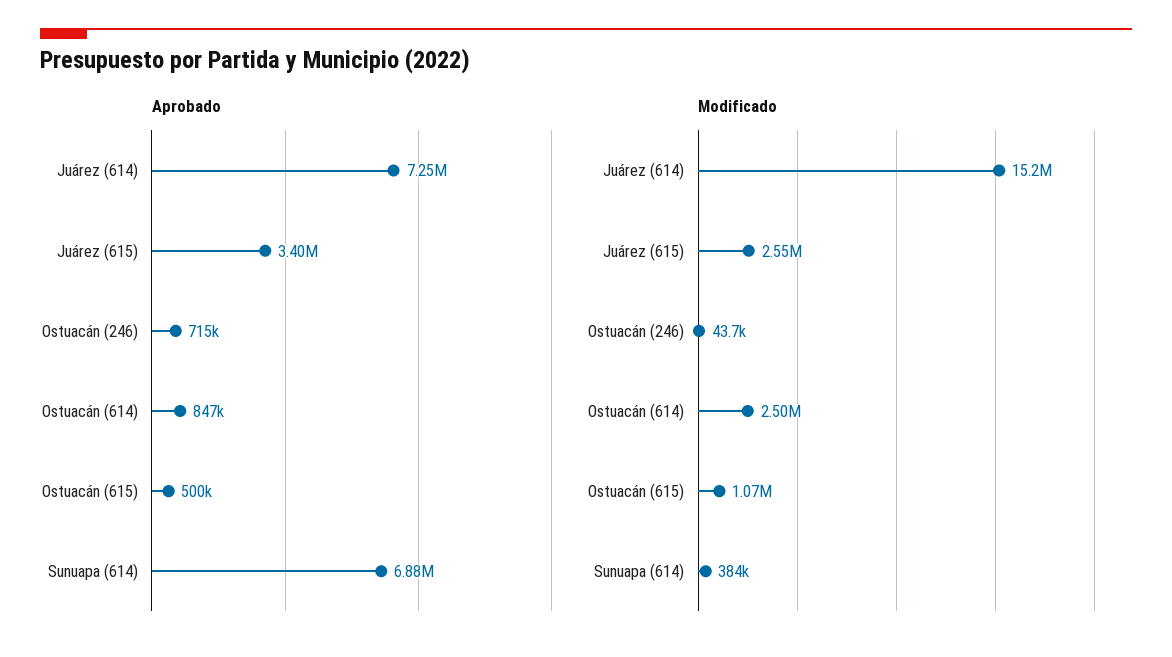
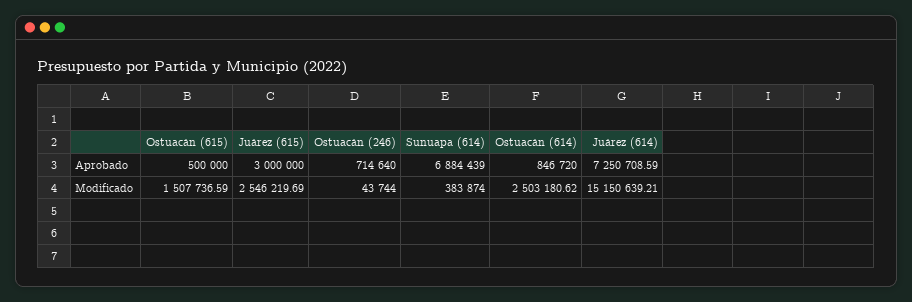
  {
    "Aprobado": {
      "Juárez (614)": 7250708.59,
-     "Juárez (615)": 3400000,
+     "Juárez (615)": 3000000,
      "Ostuacán (246)": 714640,
      "Ostuacán (614)": 846720,
      "Ostuacán (615)": 500000,
      "Sunuapa (614)": 6884439
    },
    "Modificado": {
      "Juárez (614)": 15150639.21,
      "Juárez (615)": 2546219.69,
      "Ostuacán (246)": 43744,
      "Ostuacán (614)": 2503180.62,
-     "Ostuacán (615)": 1070000,
+     "Ostuacán (615)": 1507736.59,
      "Sunuapa (614)": 383874
    }
  }

